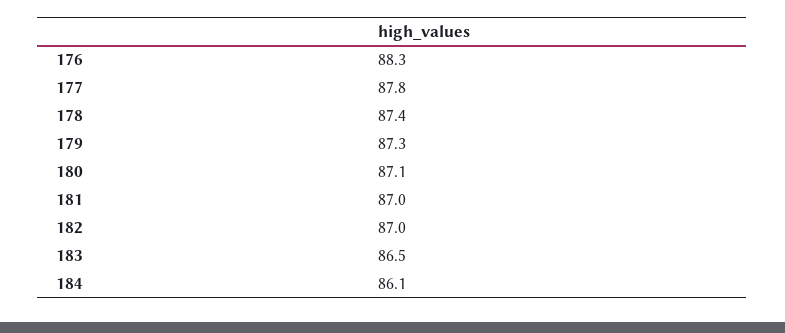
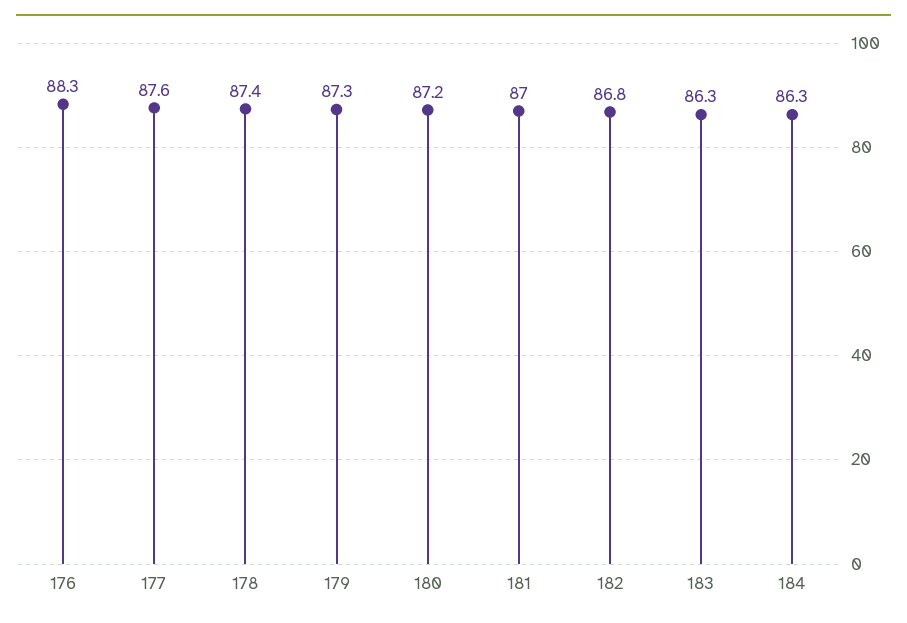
  {
    "176": 88.3,
-   "177": 87.8,
+   "177": 87.6,
    "178": 87.4,
    "179": 87.3,
-   "180": 87.1,
+   "180": 87.2,
    "181": 87,
-   "182": 87,
+   "182": 86.8,
-   "183": 86.5,
+   "183": 86.3,
-   "184": 86.1
+   "184": 86.3
  }

